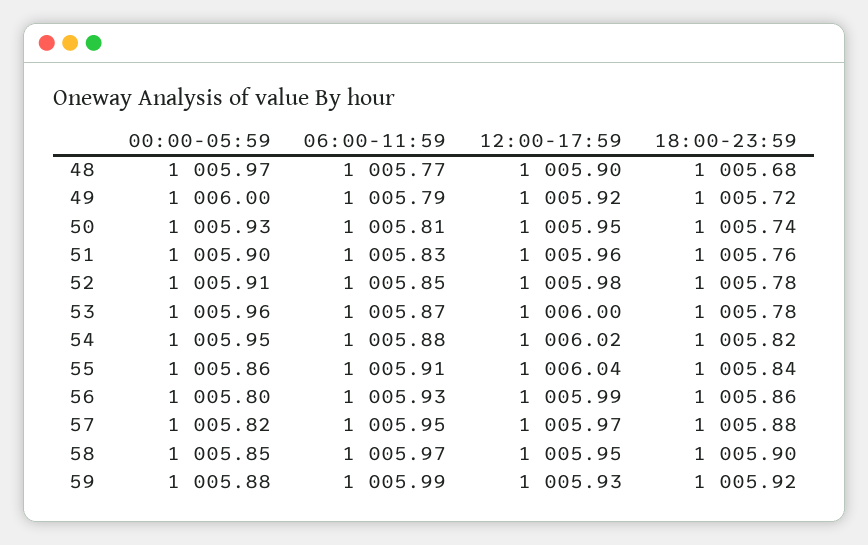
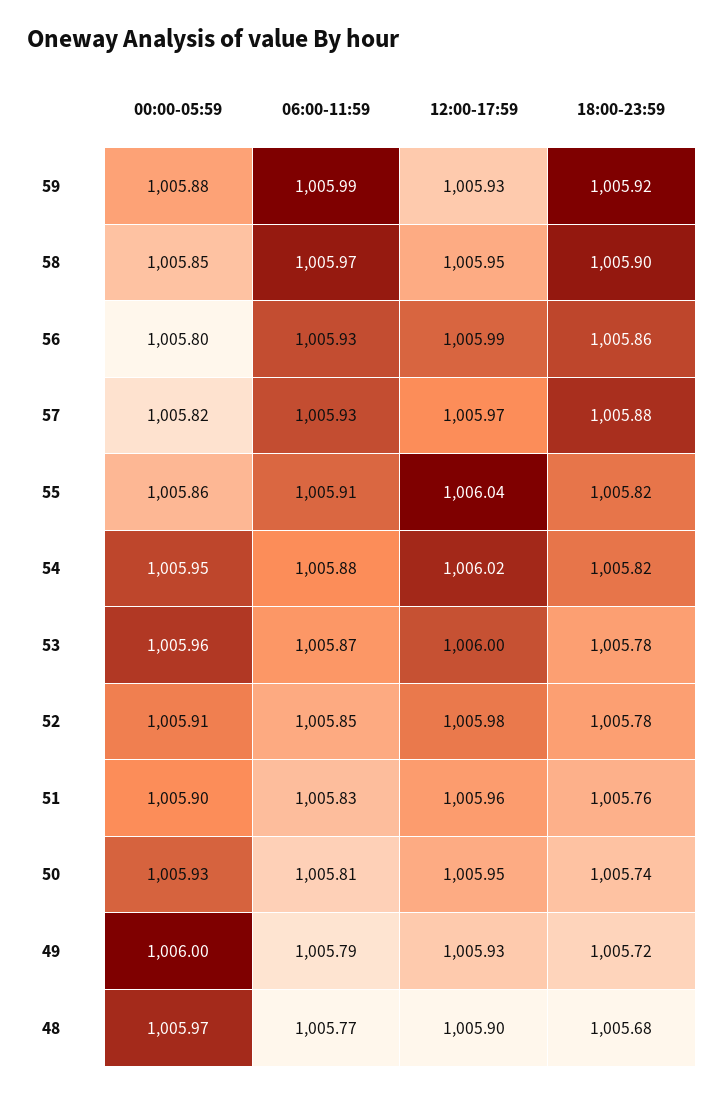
  {
    "00:00-05:59": {
      "48": 1005.97,
      "49": 1006,
      "50": 1005.93,
      "51": 1005.9,
      "52": 1005.91,
      "53": 1005.96,
      "54": 1005.95,
      "55": 1005.86,
      "56": 1005.8,
      "57": 1005.82,
      "58": 1005.85,
      "59": 1005.88
    },
    "06:00-11:59": {
      "48": 1005.77,
      "49": 1005.79,
      "50": 1005.81,
      "51": 1005.83,
      "52": 1005.85,
      "53": 1005.87,
      "54": 1005.88,
      "55": 1005.91,
      "56": 1005.93,
-     "57": 1005.95,
+     "57": 1005.93,
      "58": 1005.97,
      "59": 1005.99
    },
    "12:00-17:59": {
      "48": 1005.9,
-     "49": 1005.92,
+     "49": 1005.93,
      "50": 1005.95,
      "51": 1005.96,
      "52": 1005.98,
      "53": 1006,
      "54": 1006.02,
      "55": 1006.04,
      "56": 1005.99,
      "57": 1005.97,
      "58": 1005.95,
      "59": 1005.93
    },
    "18:00-23:59": {
      "48": 1005.68,
      "49": 1005.72,
      "50": 1005.74,
      "51": 1005.76,
      "52": 1005.78,
      "53": 1005.78,
      "54": 1005.82,
-     "55": 1005.84,
+     "55": 1005.82,
      "56": 1005.86,
      "57": 1005.88,
      "58": 1005.9,
      "59": 1005.92
    }
  }

